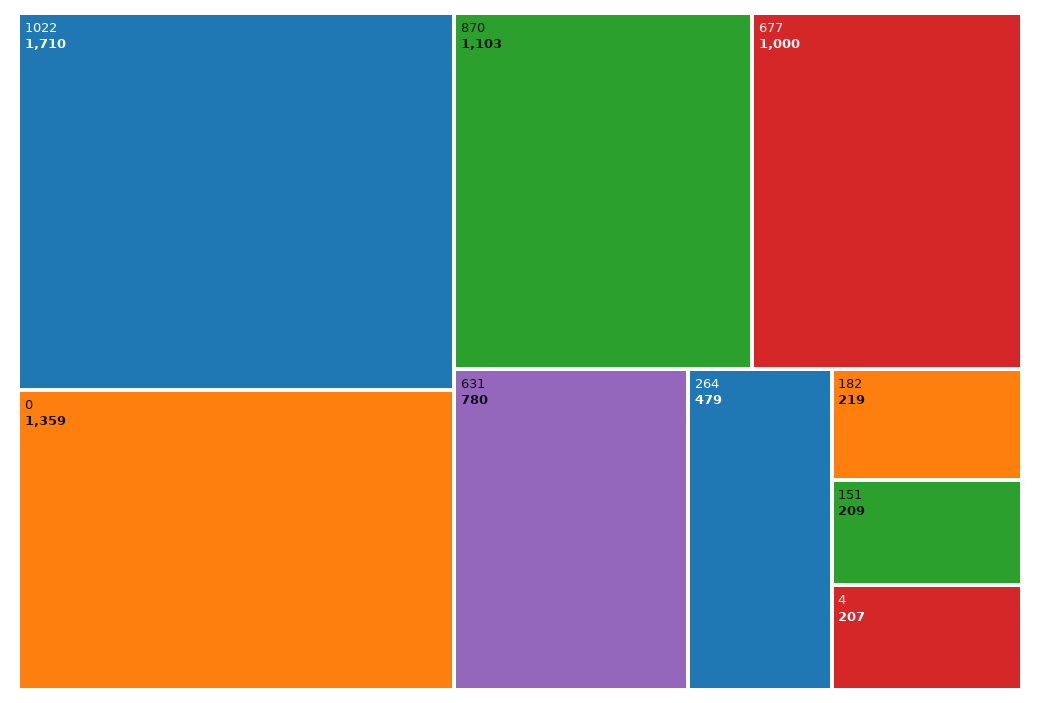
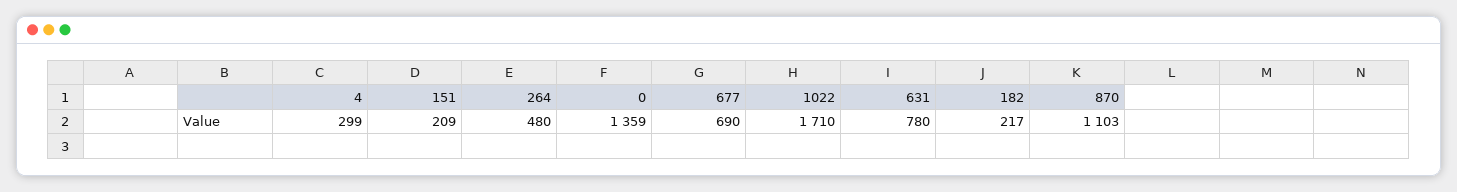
  {
    "1022": 1710,
    "0": 1359,
    "870": 1103,
-   "677": 1000,
+   "677": 690,
    "631": 780,
-   "264": 479,
+   "264": 480,
-   "182": 219,
+   "182": 217,
    "151": 209,
-   "4": 207
+   "4": 299
  }

